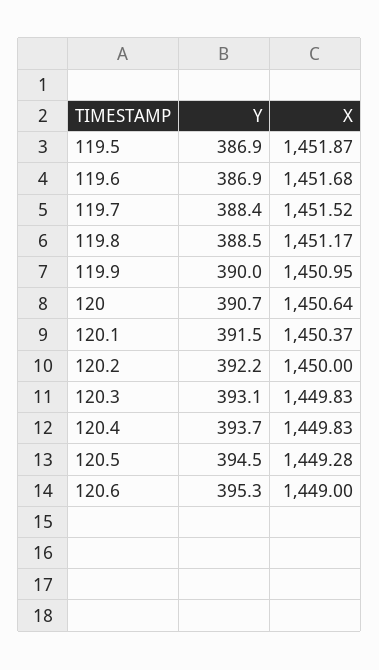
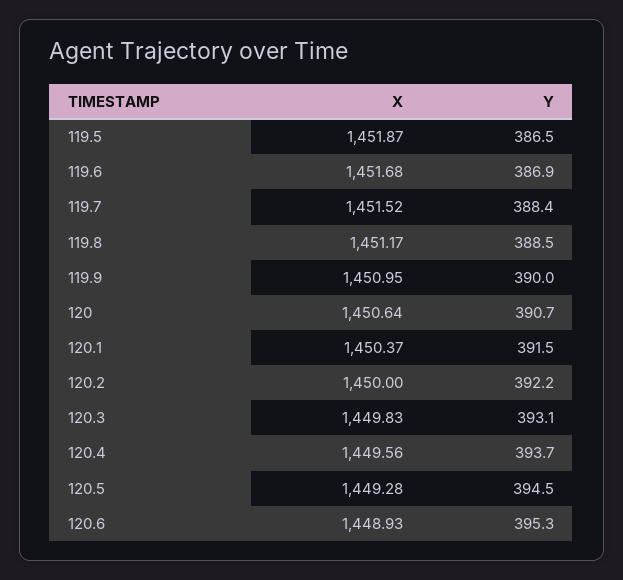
  {
    "Y": {
-     "119.5": 386.9,
+     "119.5": 386.5,
      "119.6": 386.9,
      "119.7": 388.4,
      "119.8": 388.5,
      "119.9": 390,
      "120": 390.7,
      "120.1": 391.5,
      "120.2": 392.2,
      "120.3": 393.1,
      "120.4": 393.7,
      "120.5": 394.5,
      "120.6": 395.3
    },
    "X": {
      "119.5": 1451.87,
      "119.6": 1451.68,
      "119.7": 1451.52,
      "119.8": 1451.17,
      "119.9": 1450.95,
      "120": 1450.64,
      "120.1": 1450.37,
      "120.2": 1450,
      "120.3": 1449.83,
-     "120.4": 1449.83,
+     "120.4": 1449.56,
      "120.5": 1449.28,
-     "120.6": 1449
+     "120.6": 1448.93
    }
  }

